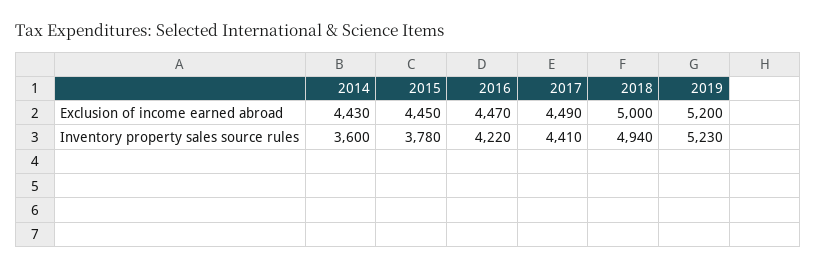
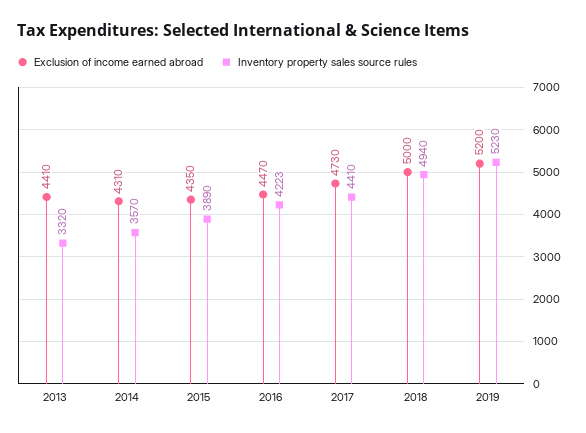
  {
    "Exclusion of income earned abroad": {
-     "2014": 4430,
+     "2014": 4310,
-     "2015": 4450,
+     "2015": 4350,
      "2016": 4470,
-     "2017": 4490,
+     "2017": 4730,
      "2018": 5000,
-     "2019": 5200
+     "2019": 5200,
+     "2013": 4410
    },
    "Inventory property sales source rules": {
-     "2014": 3600,
+     "2014": 3570,
-     "2015": 3780,
+     "2015": 3890,
-     "2016": 4220,
+     "2016": 4223,
      "2017": 4410,
      "2018": 4940,
-     "2019": 5230
+     "2019": 5230,
+     "2013": 3320
    }
  }

